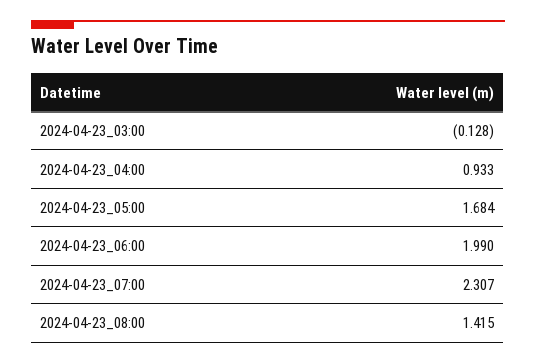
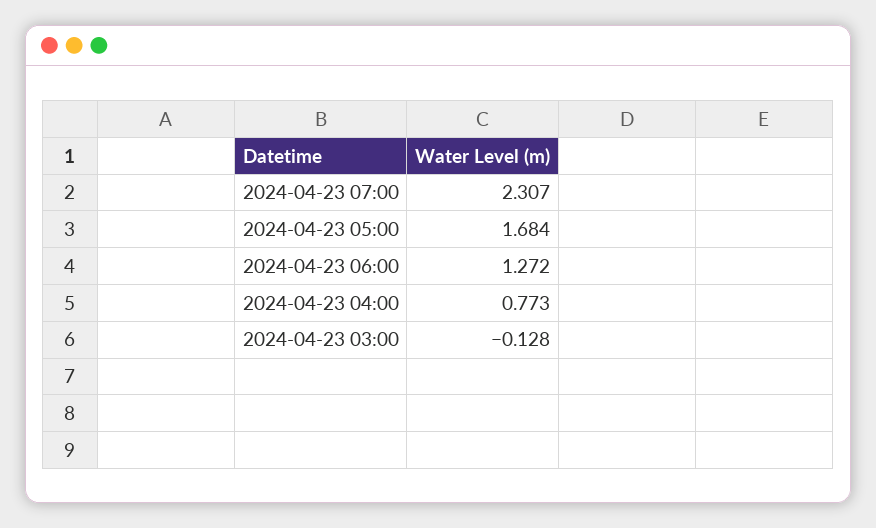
  {
    "2024-04-23_03:00": -0.128,
-   "2024-04-23_04:00": 0.933,
+   "2024-04-23_04:00": 0.773,
    "2024-04-23_05:00": 1.684,
-   "2024-04-23_06:00": 1.99,
+   "2024-04-23_06:00": 1.272,
-   "2024-04-23_07:00": 2.307,
+   "2024-04-23_07:00": 2.307
-   "2024-04-23_08:00": 1.415
  }

